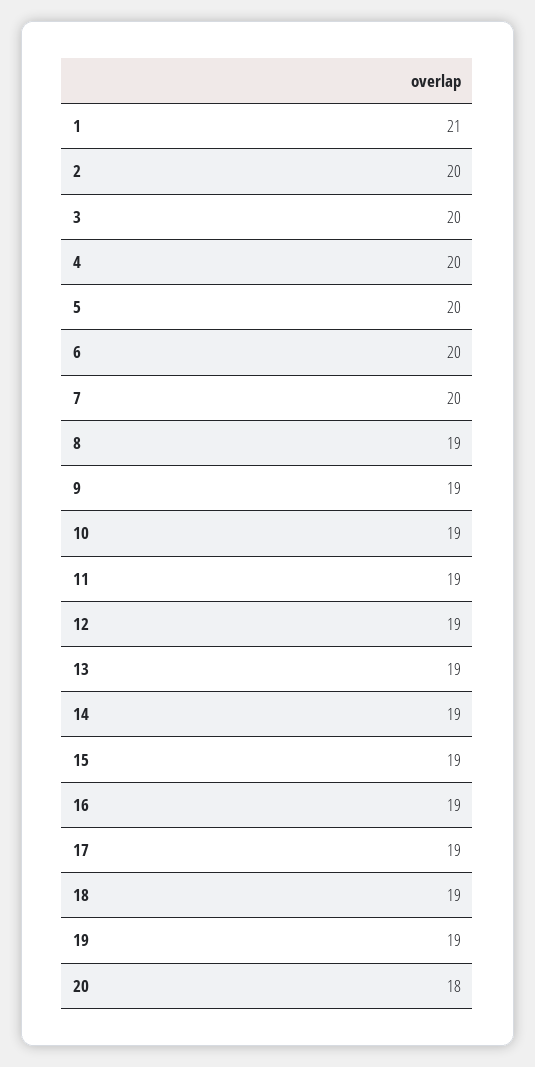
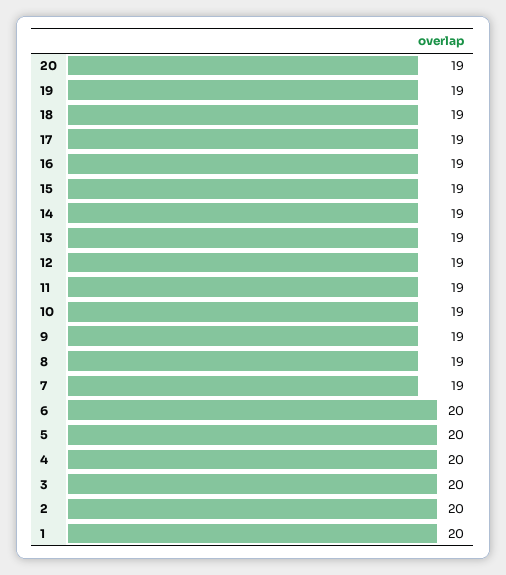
  {
-   "1": 21,
+   "1": 20,
    "2": 20,
    "3": 20,
    "4": 20,
    "5": 20,
    "6": 20,
-   "7": 20,
+   "7": 19,
    "8": 19,
    "9": 19,
    "10": 19,
    "11": 19,
    "12": 19,
    "13": 19,
    "14": 19,
    "15": 19,
    "16": 19,
    "17": 19,
    "18": 19,
    "19": 19,
-   "20": 18
+   "20": 19
  }

